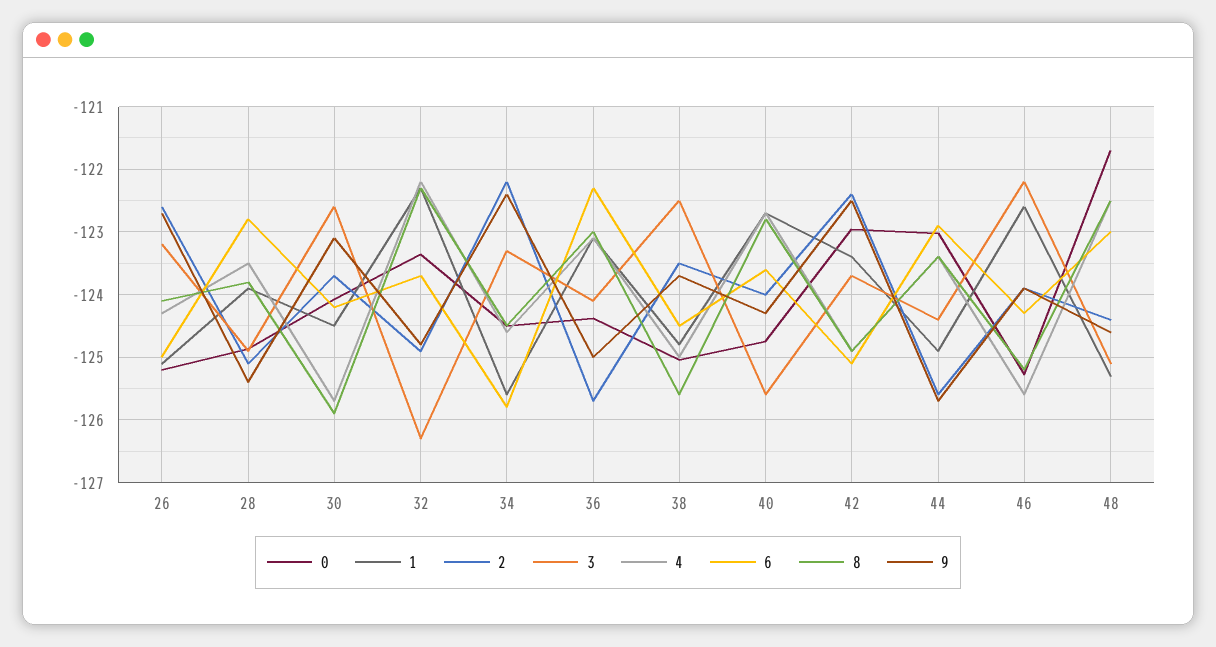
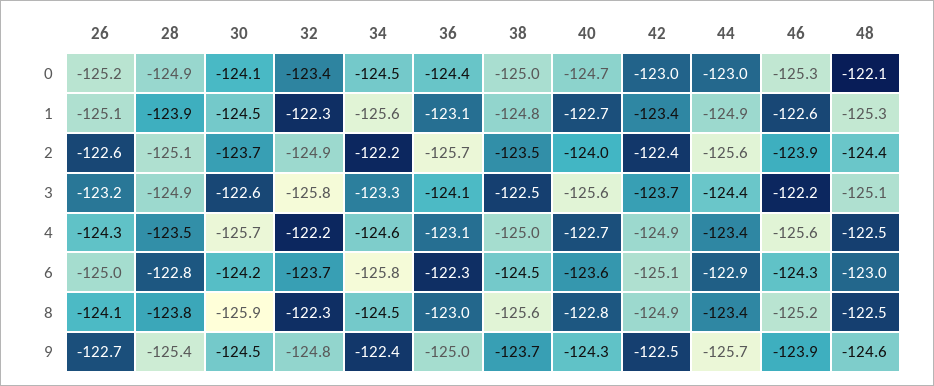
  {
    "0": {
      "26": -125.2,
      "28": -124.9,
      "30": -124.1,
      "32": -123.4,
      "34": -124.5,
      "36": -124.4,
      "38": -125,
      "40": -124.7,
      "42": -123,
      "44": -123,
      "46": -125.3,
-     "48": -121.7
+     "48": -122.1
    },
    "1": {
      "26": -125.1,
      "28": -123.9,
      "30": -124.5,
      "32": -122.3,
      "34": -125.6,
      "36": -123.1,
      "38": -124.8,
      "40": -122.7,
      "42": -123.4,
      "44": -124.9,
      "46": -122.6,
      "48": -125.3
    },
    "2": {
      "26": -122.6,
      "28": -125.1,
      "30": -123.7,
      "32": -124.9,
      "34": -122.2,
      "36": -125.7,
      "38": -123.5,
      "40": -124,
      "42": -122.4,
      "44": -125.6,
      "46": -123.9,
      "48": -124.4
    },
    "3": {
      "26": -123.2,
      "28": -124.9,
      "30": -122.6,
-     "32": -126.3,
+     "32": -125.8,
      "34": -123.3,
      "36": -124.1,
      "38": -122.5,
      "40": -125.6,
      "42": -123.7,
      "44": -124.4,
      "46": -122.2,
      "48": -125.1
    },
    "4": {
      "26": -124.3,
      "28": -123.5,
      "30": -125.7,
      "32": -122.2,
      "34": -124.6,
      "36": -123.1,
      "38": -125,
      "40": -122.7,
      "42": -124.9,
      "44": -123.4,
      "46": -125.6,
      "48": -122.5
    },
    "6": {
      "26": -125,
      "28": -122.8,
      "30": -124.2,
      "32": -123.7,
      "34": -125.8,
      "36": -122.3,
      "38": -124.5,
      "40": -123.6,
      "42": -125.1,
      "44": -122.9,
      "46": -124.3,
      "48": -123
    },
    "8": {
      "26": -124.1,
      "28": -123.8,
      "30": -125.9,
      "32": -122.3,
      "34": -124.5,
      "36": -123,
      "38": -125.6,
      "40": -122.8,
      "42": -124.9,
      "44": -123.4,
      "46": -125.2,
      "48": -122.5
    },
    "9": {
      "26": -122.7,
      "28": -125.4,
-     "30": -123.1,
+     "30": -124.5,
      "32": -124.8,
      "34": -122.4,
      "36": -125,
      "38": -123.7,
      "40": -124.3,
      "42": -122.5,
      "44": -125.7,
      "46": -123.9,
      "48": -124.6
    }
  }

